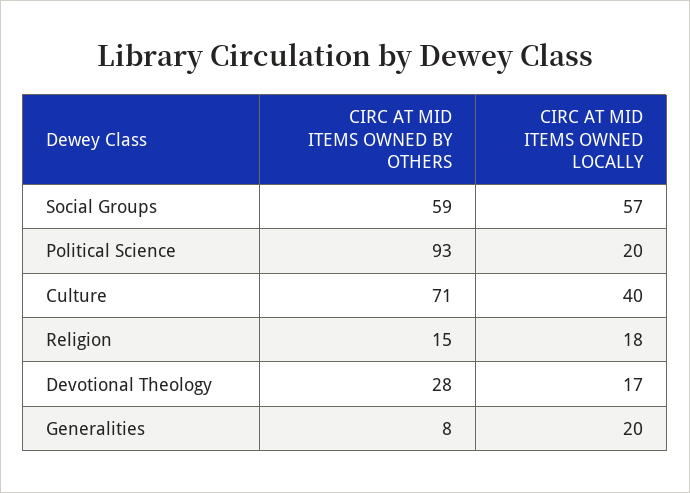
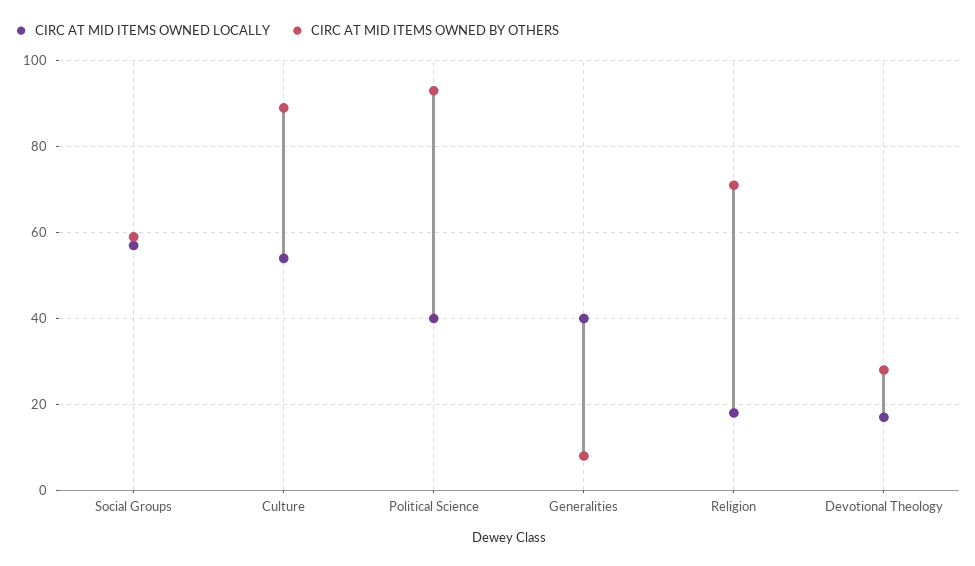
  {
    "CIRC AT MID ITEMS OWNED BY OTHERS": {
      "Social Groups": 59,
      "Political Science": 93,
-     "Culture": 71,
+     "Culture": 90,
-     "Religion": 15,
+     "Religion": 70,
      "Devotional Theology": 28,
      "Generalities": 8
    },
    "CIRC AT MID ITEMS OWNED LOCALLY": {
      "Social Groups": 57,
-     "Political Science": 20,
+     "Political Science": 40,
-     "Culture": 40,
+     "Culture": 55,
      "Religion": 18,
      "Devotional Theology": 17,
-     "Generalities": 20
+     "Generalities": 40
    }
  }

